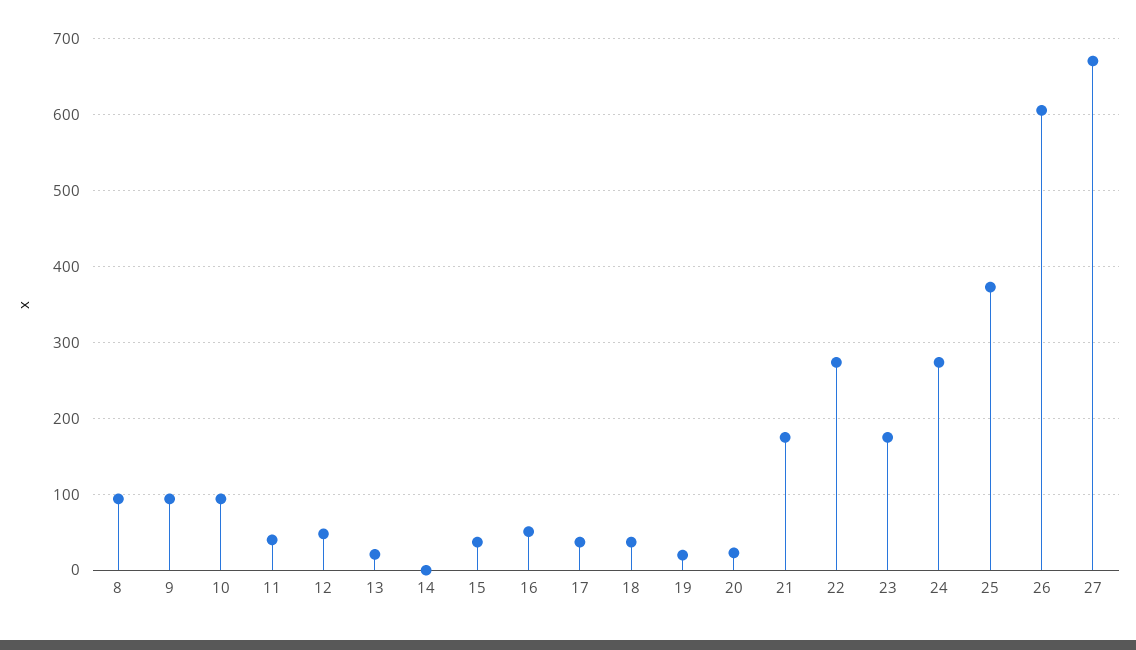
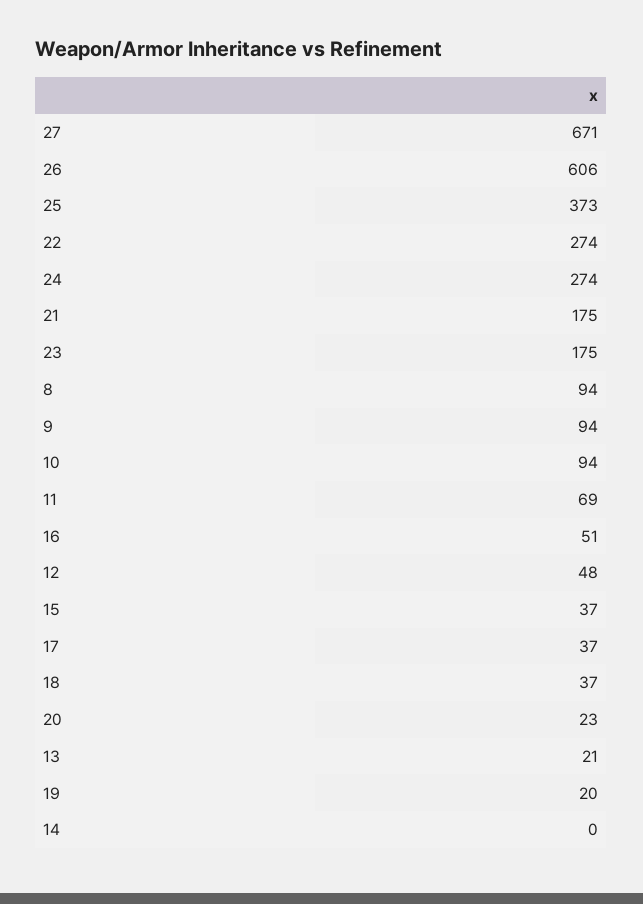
  {
    "8": 94,
    "9": 94,
    "10": 94,
-   "11": 40,
+   "11": 69,
    "12": 48,
    "13": 21,
    "14": 0,
    "15": 37,
    "16": 51,
    "17": 37,
    "18": 37,
    "19": 20,
    "20": 23,
    "21": 175,
    "22": 274,
    "23": 175,
    "24": 274,
    "25": 373,
    "26": 606,
    "27": 671
  }

